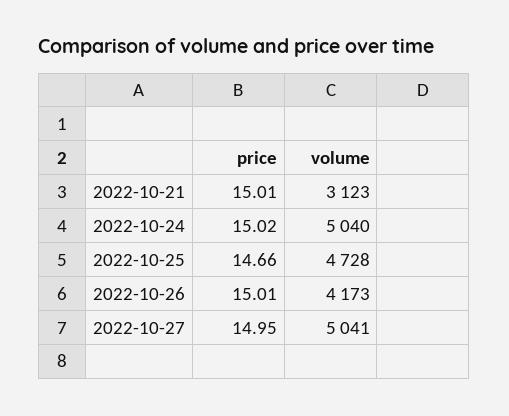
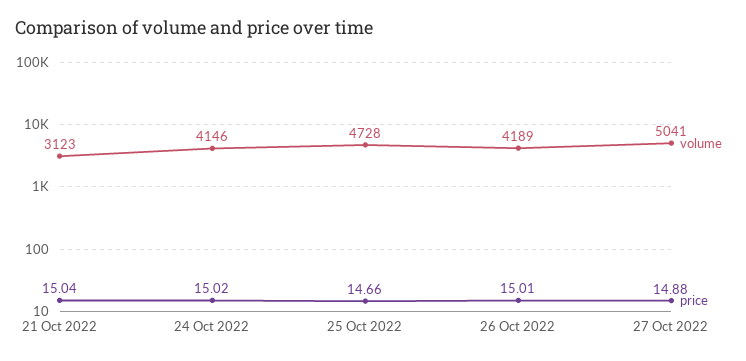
  {
    "price": {
-     "2022-10-21": 15.01,
+     "2022-10-21": 15.04,
      "2022-10-24": 15.02,
      "2022-10-25": 14.66,
      "2022-10-26": 15.01,
-     "2022-10-27": 14.95
+     "2022-10-27": 14.88
    },
    "volume": {
      "2022-10-21": 3123,
-     "2022-10-24": 5040,
+     "2022-10-24": 4146,
      "2022-10-25": 4728,
-     "2022-10-26": 4173,
+     "2022-10-26": 4189,
      "2022-10-27": 5041
    }
  }

